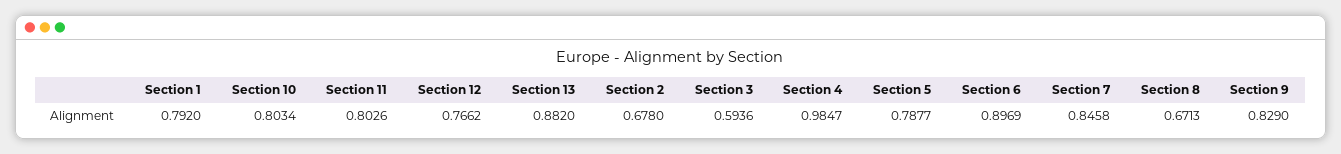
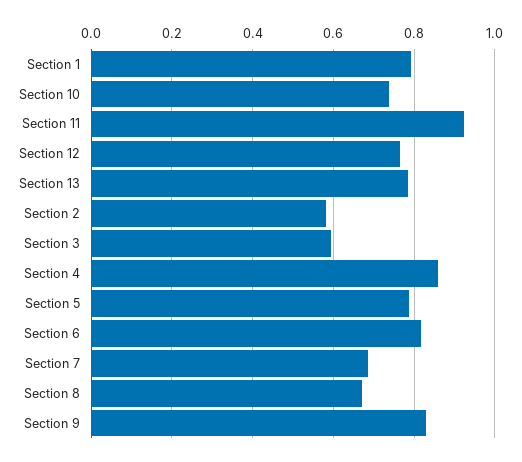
  {
    "Section 1": 0.792,
-   "Section 10": 0.8034,
+   "Section 10": 0.74,
-   "Section 11": 0.8026,
+   "Section 11": 0.92,
    "Section 12": 0.7662,
-   "Section 13": 0.882,
+   "Section 13": 0.78,
-   "Section 2": 0.678,
+   "Section 2": 0.58,
    "Section 3": 0.5936,
-   "Section 4": 0.9847,
+   "Section 4": 0.86,
    "Section 5": 0.7877,
-   "Section 6": 0.8969,
+   "Section 6": 0.82,
-   "Section 7": 0.8458,
+   "Section 7": 0.68,
    "Section 8": 0.6713,
    "Section 9": 0.829
  }

